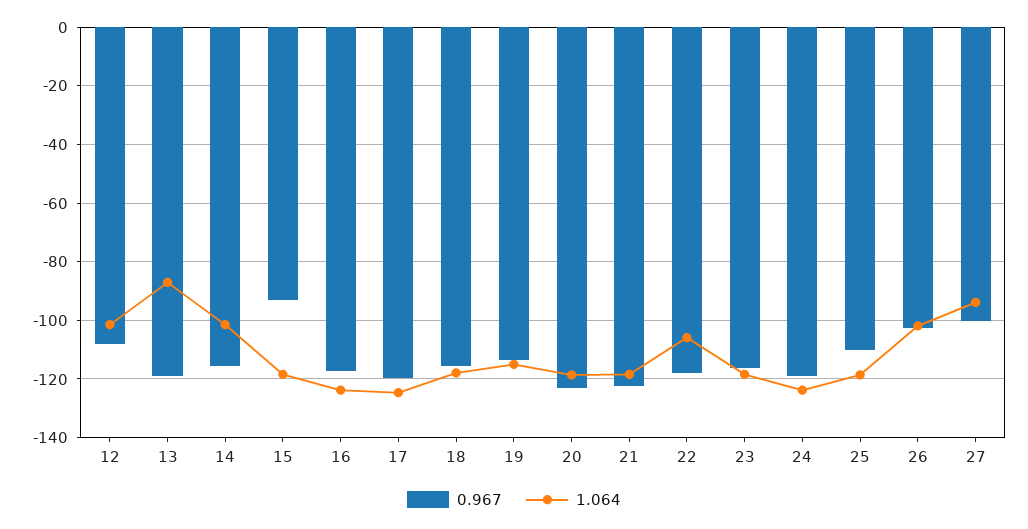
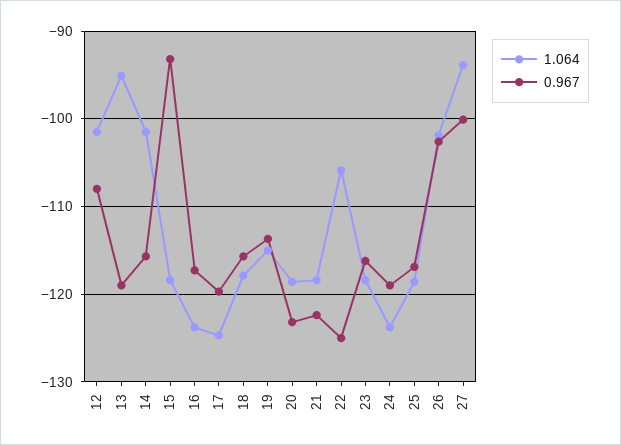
  {
    "0.967": {
      "12": -108,
      "13": -119,
      "14": -116,
      "15": -93,
      "16": -117,
      "17": -120,
      "18": -116,
      "19": -114,
      "20": -123,
      "21": -122,
-     "22": -117.5,
+     "22": -125,
      "23": -116,
      "24": -119,
-     "25": -110,
+     "25": -117,
      "26": -103,
      "27": -100
    },
    "1.064": {
      "12": -102,
-     "13": -87.5,
+     "13": -95,
      "14": -102,
      "15": -118,
      "16": -124,
      "17": -125,
      "18": -118,
      "19": -115,
      "20": -119,
      "21": -118,
      "22": -106,
      "23": -118,
      "24": -124,
      "25": -119,
      "26": -102,
      "27": -94
    }
  }

